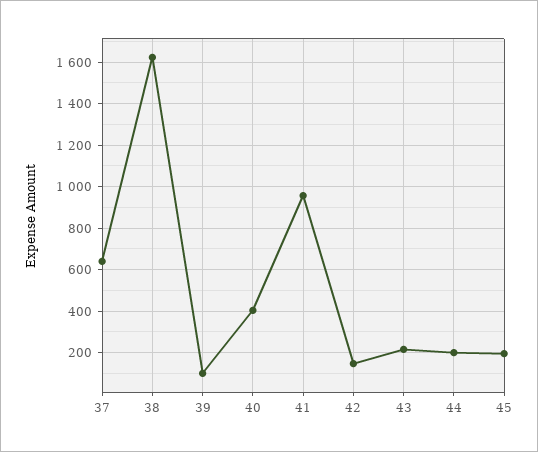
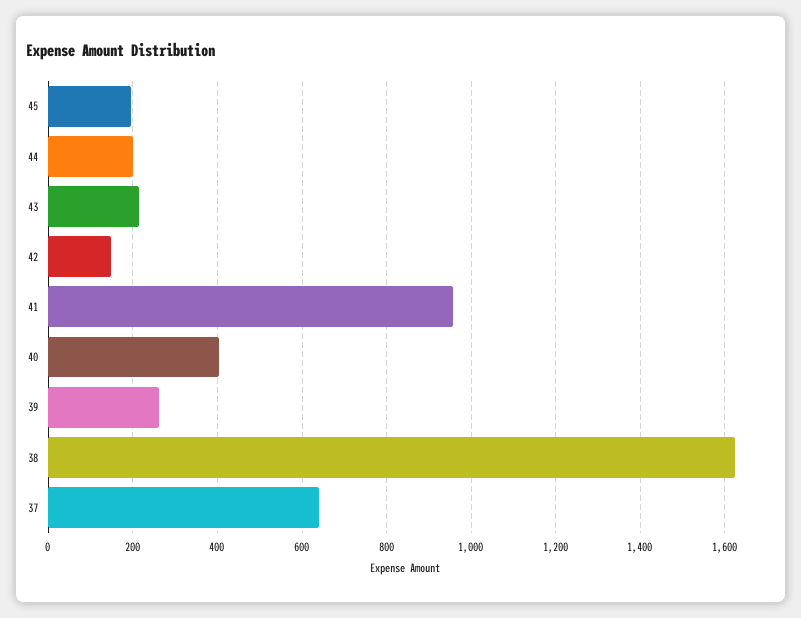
  {
    "37": 640,
    "38": 1620,
-   "39": 100,
+   "39": 260,
    "40": 400,
    "41": 960,
    "42": 140,
    "43": 220,
    "44": 200,
    "45": 200
  }

